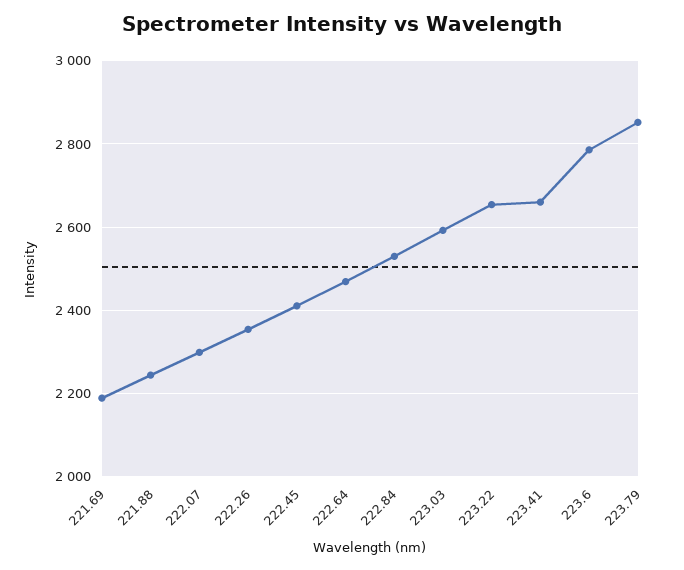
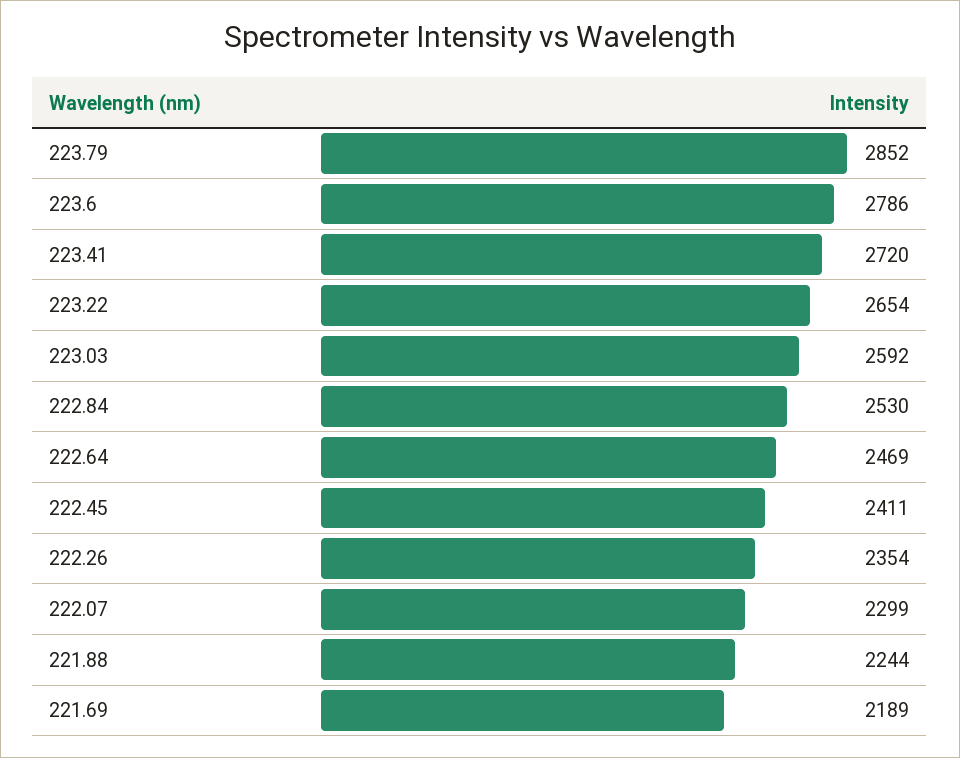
  {
    "221.69": 2189,
    "221.88": 2244,
    "222.07": 2299,
    "222.26": 2354,
    "222.45": 2411,
    "222.64": 2469,
    "222.84": 2530,
    "223.03": 2592,
    "223.22": 2654,
-   "223.41": 2660,
+   "223.41": 2720,
    "223.6": 2786,
    "223.79": 2852
  }

